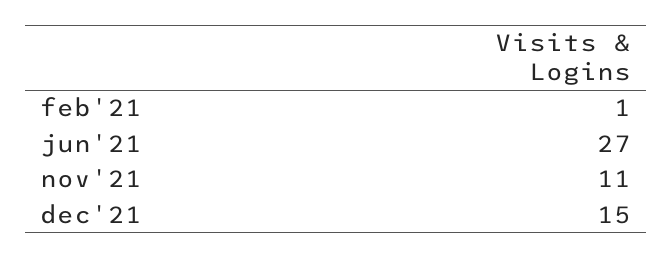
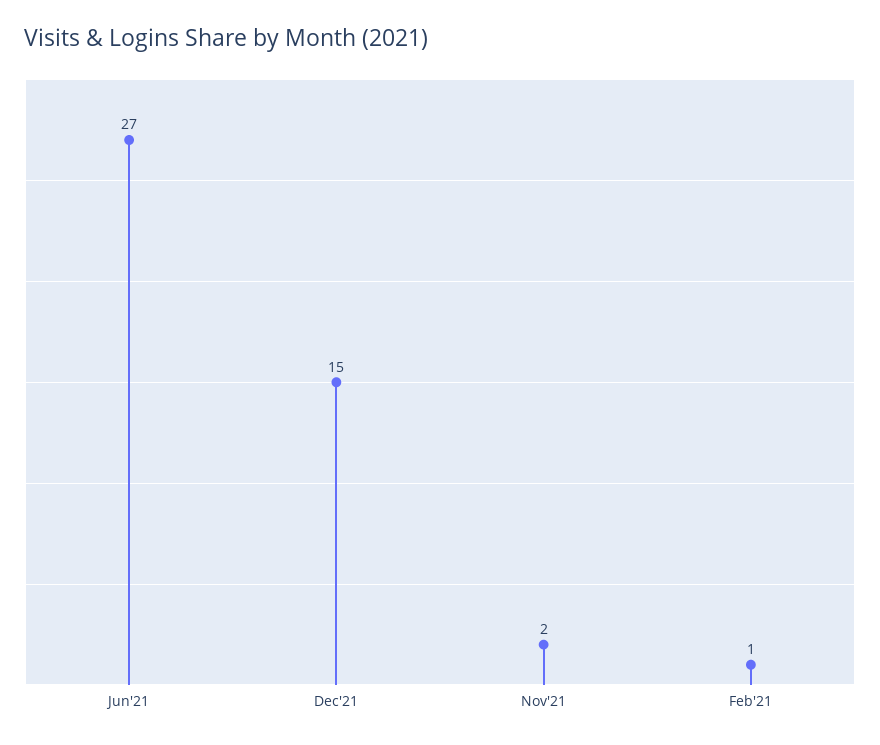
  {
    "feb'21": 1,
    "jun'21": 27,
-   "nov'21": 11,
+   "nov'21": 2,
    "dec'21": 15
  }

